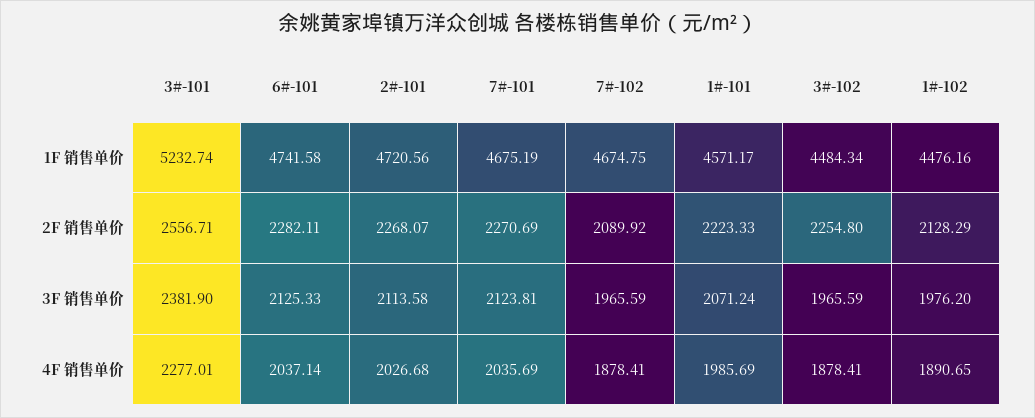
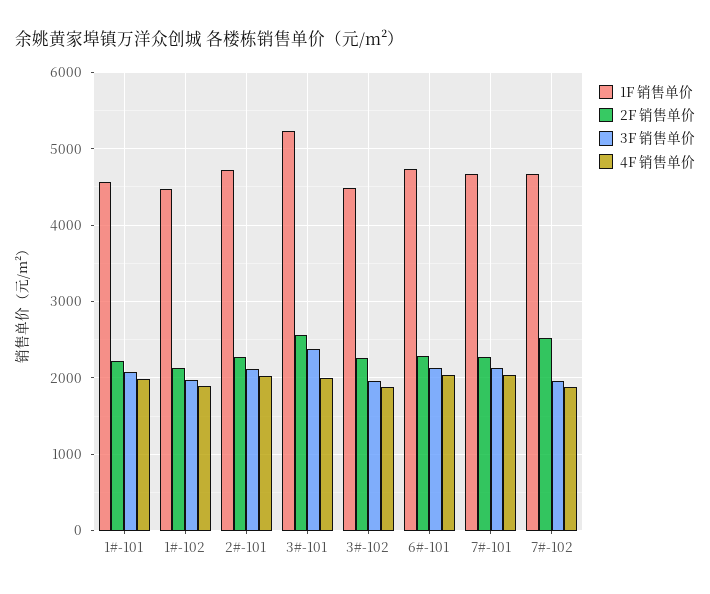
  {
    "1F 销售单价": {
      "3#-101": 5232.74,
      "6#-101": 4741.58,
      "2#-101": 4720.56,
      "7#-101": 4675.19,
      "7#-102": 4674.75,
      "1#-101": 4571.17,
      "3#-102": 4484.34,
      "1#-102": 4476.16
    },
    "2F 销售单价": {
      "3#-101": 2556.71,
      "6#-101": 2282.11,
      "2#-101": 2268.07,
      "7#-101": 2270.69,
-     "7#-102": 2089.92,
+     "7#-102": 2500,
      "1#-101": 2223.33,
      "3#-102": 2254.8,
      "1#-102": 2128.29
    },
    "3F 销售单价": {
      "3#-101": 2381.9,
      "6#-101": 2125.33,
      "2#-101": 2113.58,
      "7#-101": 2123.81,
      "7#-102": 1965.59,
      "1#-101": 2071.24,
      "3#-102": 1965.59,
      "1#-102": 1976.2
    },
    "4F 销售单价": {
-     "3#-101": 2277.01,
+     "3#-101": 2000,
      "6#-101": 2037.14,
      "2#-101": 2026.68,
      "7#-101": 2035.69,
      "7#-102": 1878.41,
      "1#-101": 1985.69,
      "3#-102": 1878.41,
      "1#-102": 1890.65
    }
  }

